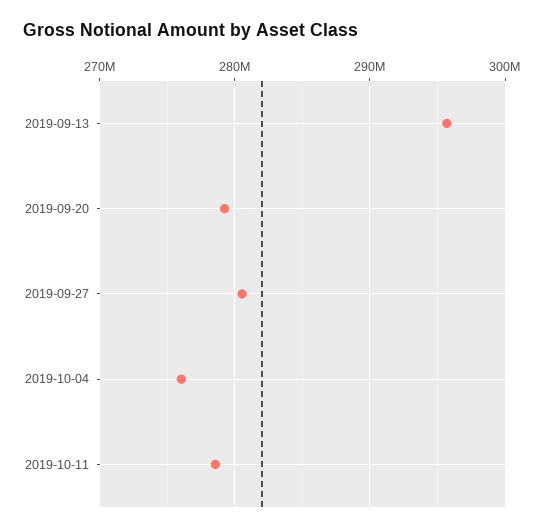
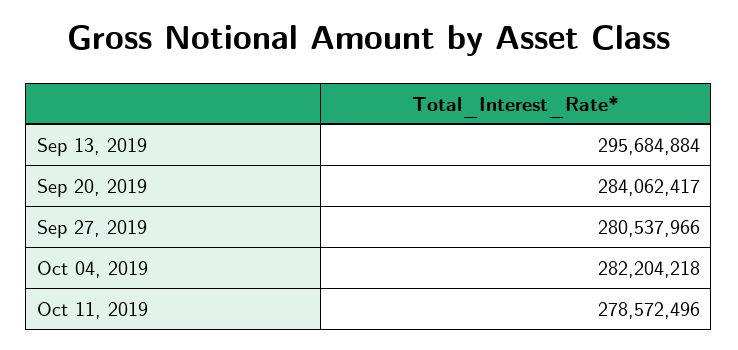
  {
    "2019-09-13": 295684884,
-   "2019-09-20": 279000000,
+   "2019-09-20": 284062417,
    "2019-09-27": 280537966,
-   "2019-10-04": 276000000,
+   "2019-10-04": 282204218,
    "2019-10-11": 278572496
  }

